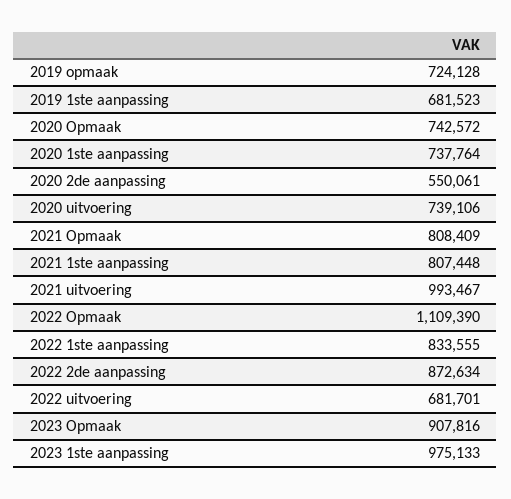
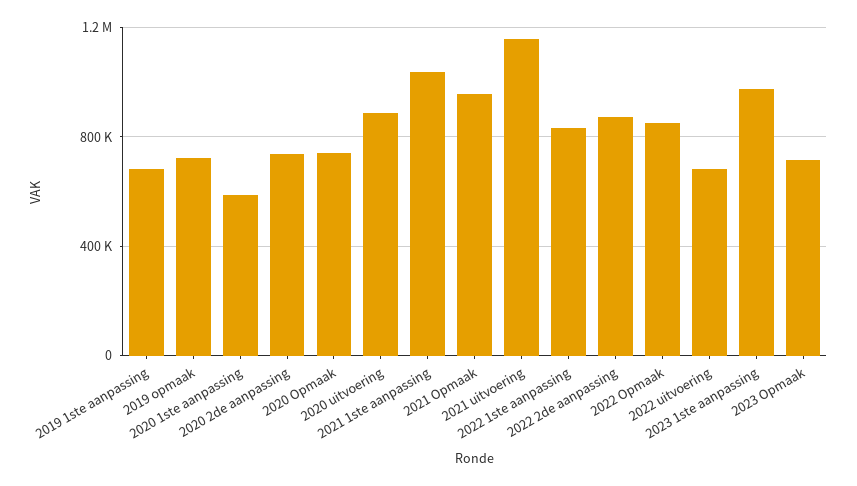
  {
    "2019 opmaak": 724128,
    "2019 1ste aanpassing": 681523,
    "2020 Opmaak": 742572,
-   "2020 1ste aanpassing": 737764,
+   "2020 1ste aanpassing": 600000,
-   "2020 2de aanpassing": 550061,
+   "2020 2de aanpassing": 750000,
-   "2020 uitvoering": 739106,
+   "2020 uitvoering": 900000,
-   "2021 Opmaak": 808409,
+   "2021 Opmaak": 950000,
-   "2021 1ste aanpassing": 807448,
+   "2021 1ste aanpassing": 1050000,
-   "2021 uitvoering": 993467,
+   "2021 uitvoering": 1150000,
-   "2022 Opmaak": 1109390,
+   "2022 Opmaak": 850000,
    "2022 1ste aanpassing": 833555,
    "2022 2de aanpassing": 872634,
    "2022 uitvoering": 681701,
-   "2023 Opmaak": 907816,
+   "2023 Opmaak": 700000,
    "2023 1ste aanpassing": 975133
  }

